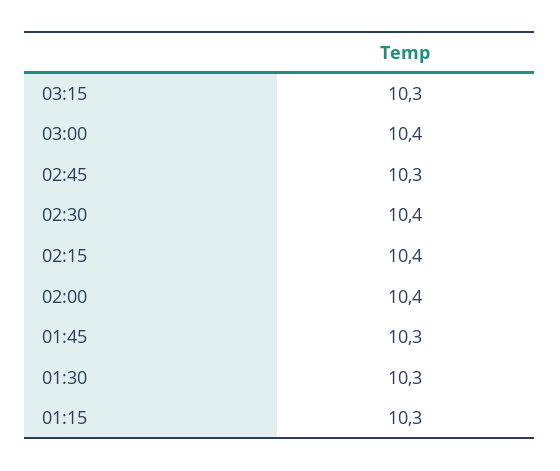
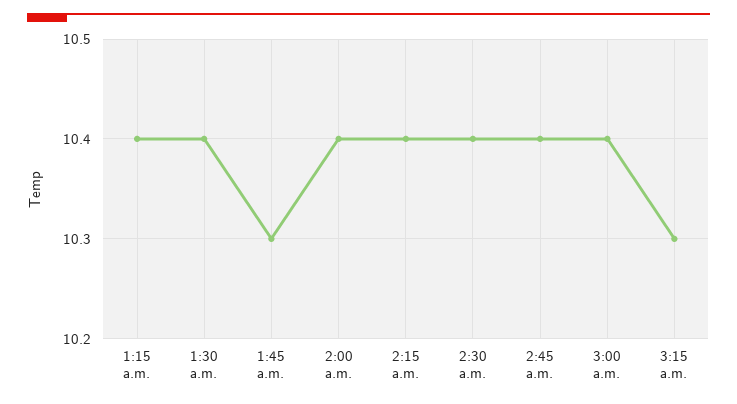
  {
    "03:15": 10.3,
    "03:00": 10.4,
-   "02:45": 10.3,
+   "02:45": 10.4,
    "02:30": 10.4,
    "02:15": 10.4,
    "02:00": 10.4,
    "01:45": 10.3,
-   "01:30": 10.3,
+   "01:30": 10.4,
-   "01:15": 10.3
+   "01:15": 10.4
  }

